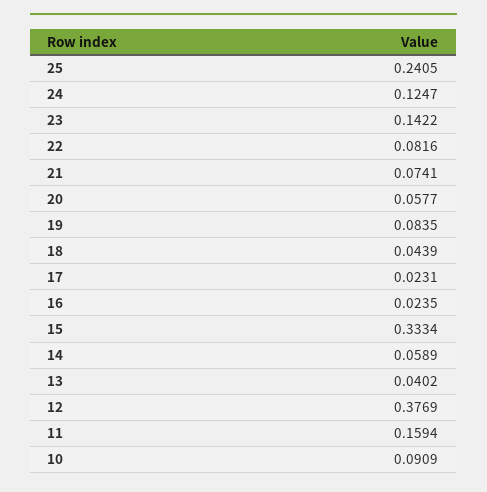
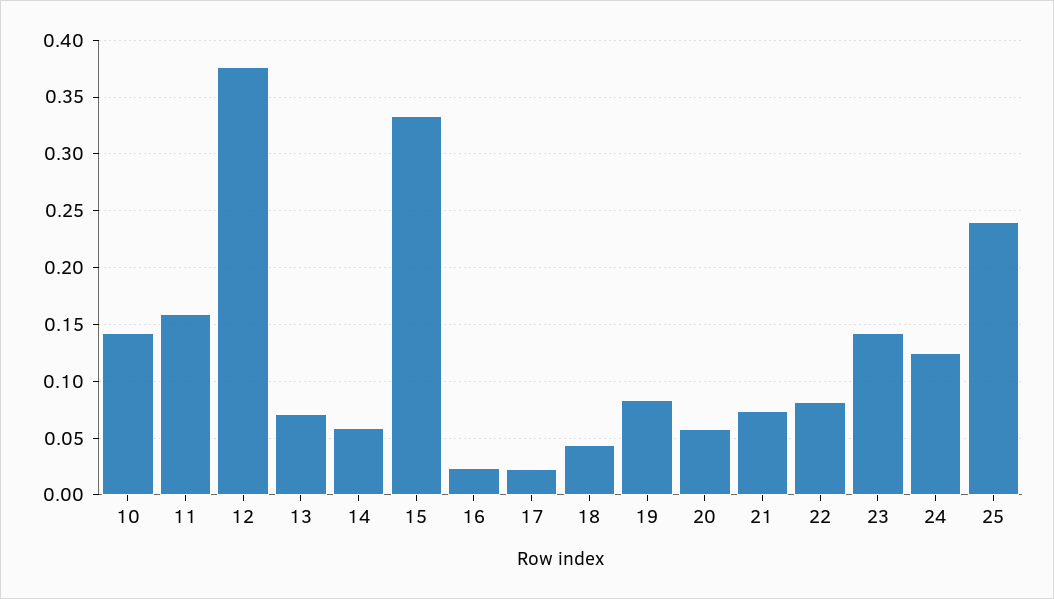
  {
    "25": 0.2405,
    "24": 0.1247,
    "23": 0.1422,
    "22": 0.0816,
    "21": 0.0741,
    "20": 0.0577,
    "19": 0.0835,
    "18": 0.0439,
    "17": 0.0231,
    "16": 0.0235,
    "15": 0.3334,
    "14": 0.0589,
-   "13": 0.0402,
+   "13": 0.07,
    "12": 0.3769,
    "11": 0.1594,
-   "10": 0.0909
+   "10": 0.14
  }

